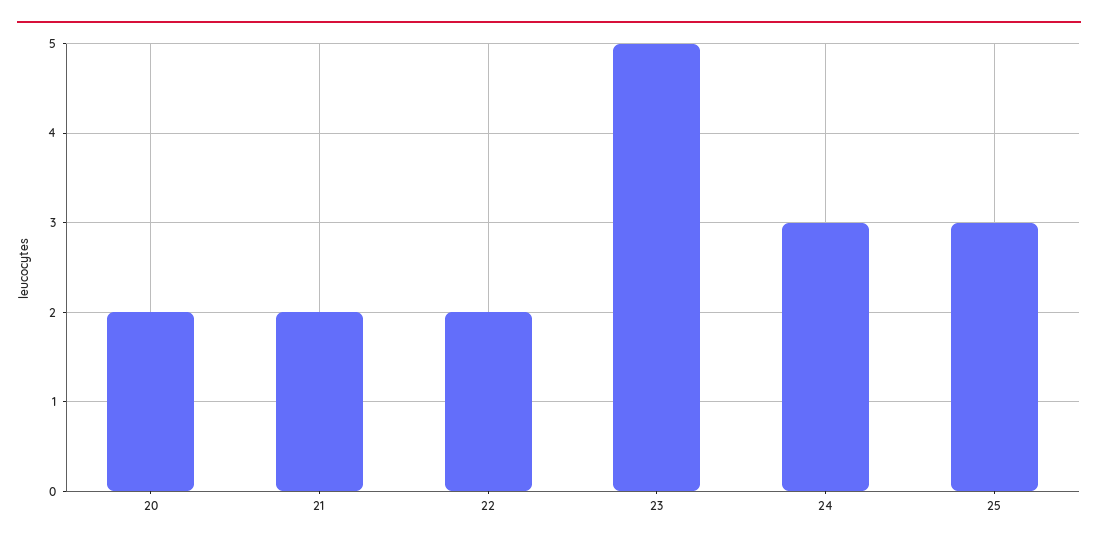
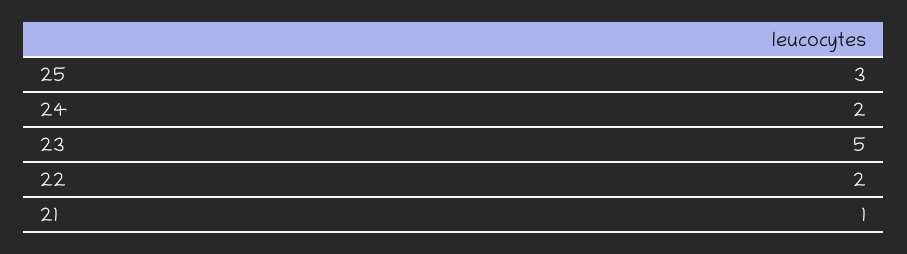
  {
-   "20": 2,
-   "21": 2,
+   "21": 1,
    "22": 2,
    "23": 5,
-   "24": 3,
+   "24": 2,
    "25": 3
  }

